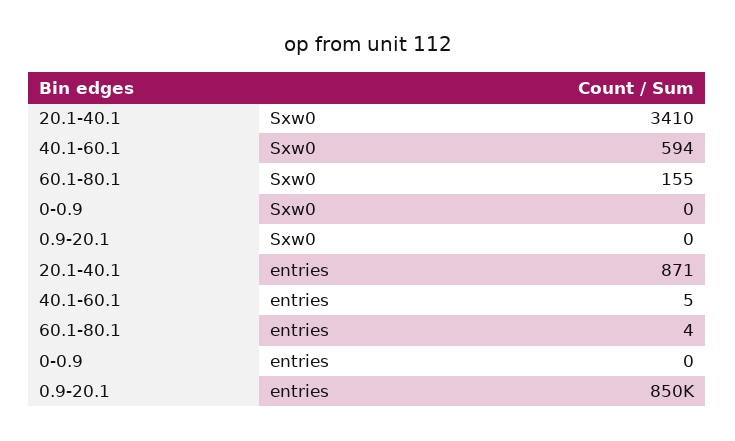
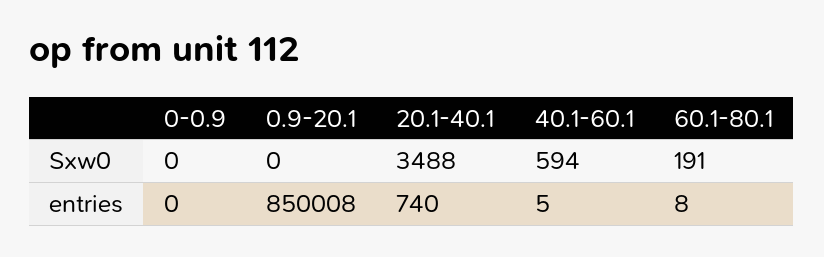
  {
    "20.1-40.1": {
-     "Sxw0": 3410,
+     "Sxw0": 3488,
-     "entries": 871
+     "entries": 740
    },
    "40.1-60.1": {
      "Sxw0": 594,
      "entries": 5
    },
    "60.1-80.1": {
-     "Sxw0": 155,
+     "Sxw0": 191,
-     "entries": 4
+     "entries": 8
    },
    "0-0.9": {
      "Sxw0": 0,
      "entries": 0
    },
    "0.9-20.1": {
      "Sxw0": 0,
      "entries": 850008
    }
  }

